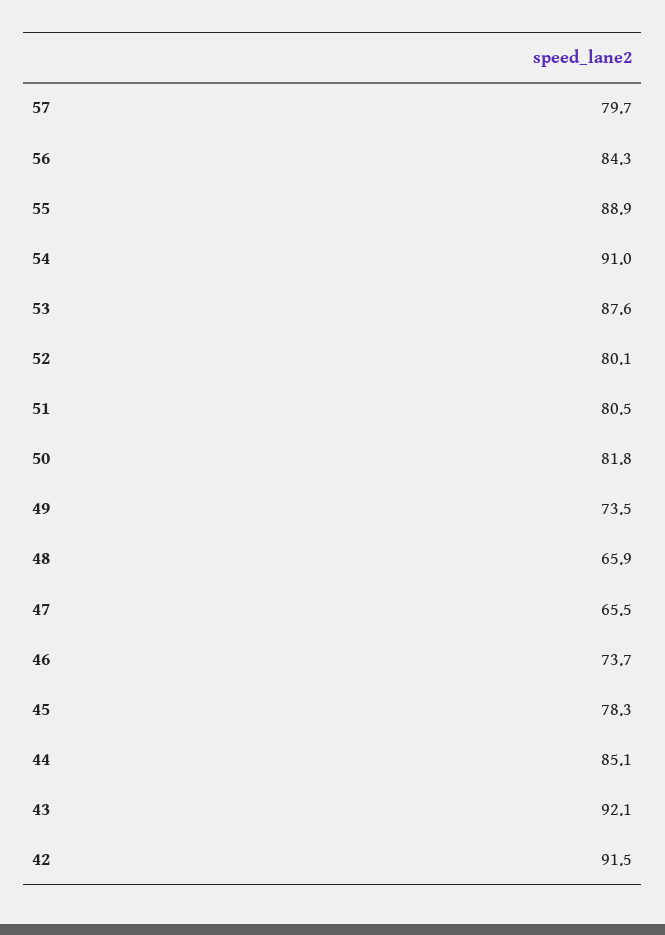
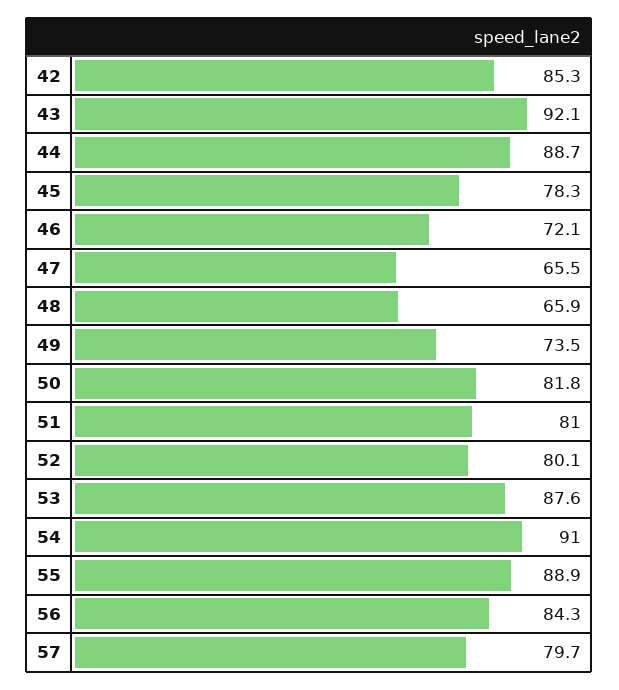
  {
    "57": 79.7,
    "56": 84.3,
    "55": 88.9,
    "54": 91,
    "53": 87.6,
    "52": 80.1,
-   "51": 80.5,
+   "51": 81,
    "50": 81.8,
    "49": 73.5,
    "48": 65.9,
    "47": 65.5,
-   "46": 73.7,
+   "46": 72.1,
    "45": 78.3,
-   "44": 85.1,
+   "44": 88.7,
    "43": 92.1,
-   "42": 91.5
+   "42": 85.3
  }

